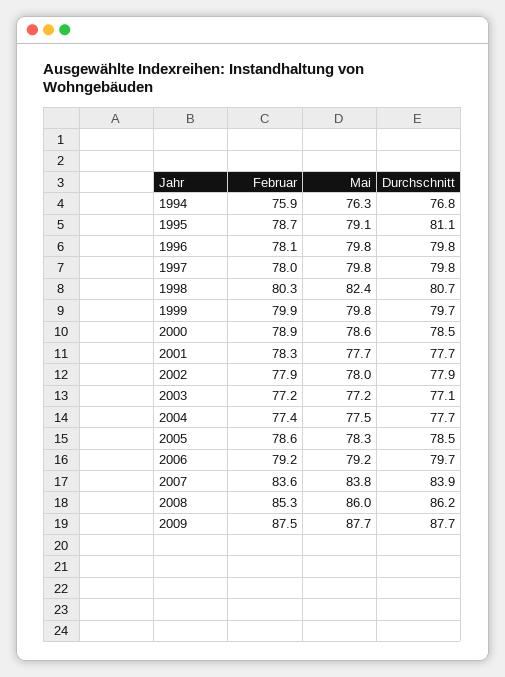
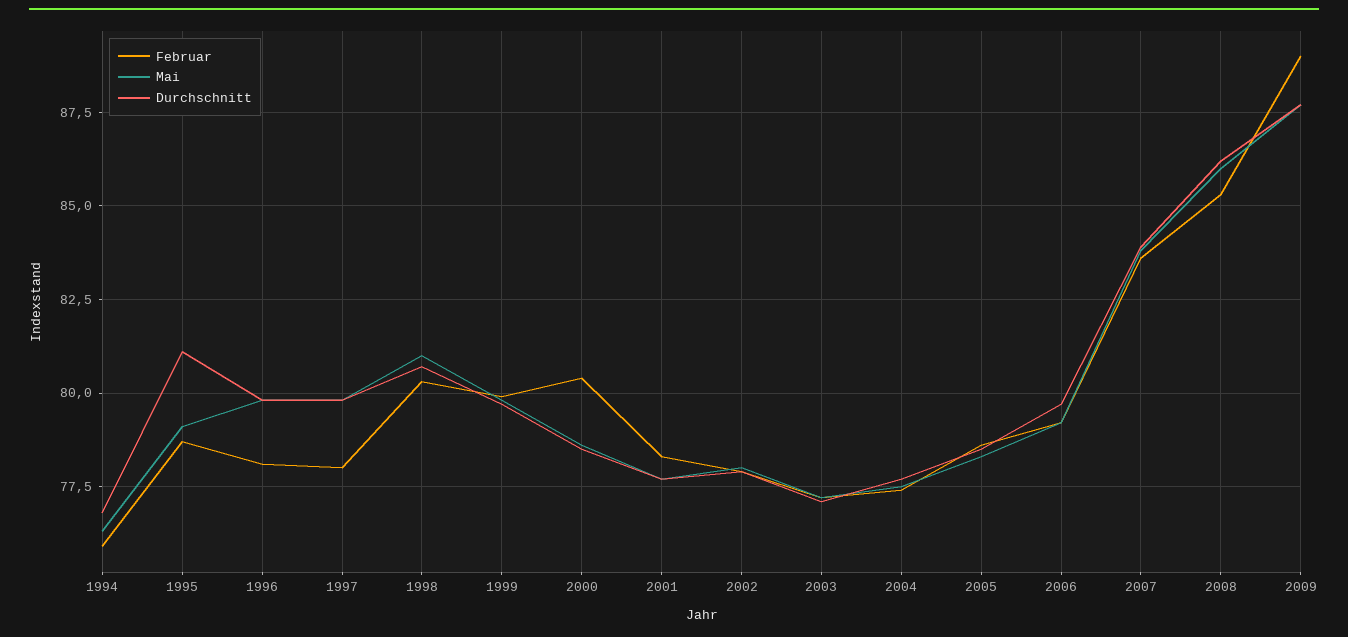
  {
    "Februar": {
      "1994": 75.9,
      "1995": 78.7,
      "1996": 78.1,
      "1997": 78,
      "1998": 80.3,
      "1999": 79.9,
-     "2000": 78.9,
+     "2000": 80.5,
      "2001": 78.3,
      "2002": 77.9,
      "2003": 77.2,
      "2004": 77.4,
      "2005": 78.6,
      "2006": 79.2,
      "2007": 83.6,
      "2008": 85.3,
-     "2009": 87.5
+     "2009": 89
    },
    "Mai": {
      "1994": 76.3,
      "1995": 79.1,
      "1996": 79.8,
      "1997": 79.8,
-     "1998": 82.4,
+     "1998": 81,
      "1999": 79.8,
      "2000": 78.6,
      "2001": 77.7,
      "2002": 78,
      "2003": 77.2,
      "2004": 77.5,
      "2005": 78.3,
      "2006": 79.2,
      "2007": 83.8,
      "2008": 86,
      "2009": 87.7
    },
    "Durchschnitt": {
      "1994": 76.8,
      "1995": 81.1,
      "1996": 79.8,
      "1997": 79.8,
      "1998": 80.7,
      "1999": 79.7,
      "2000": 78.5,
      "2001": 77.7,
      "2002": 77.9,
      "2003": 77.1,
      "2004": 77.7,
      "2005": 78.5,
      "2006": 79.7,
      "2007": 83.9,
      "2008": 86.2,
      "2009": 87.7
    }
  }

